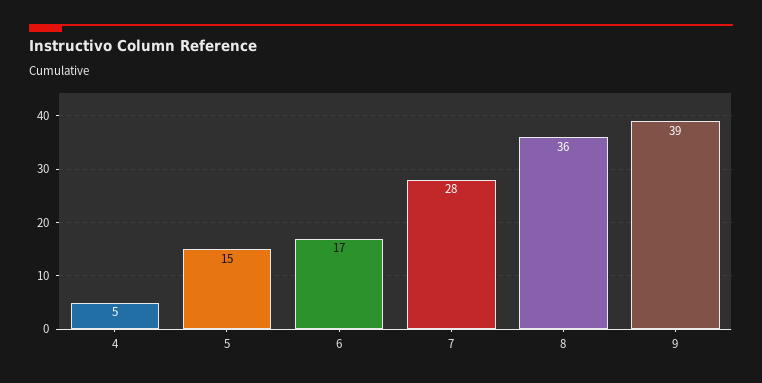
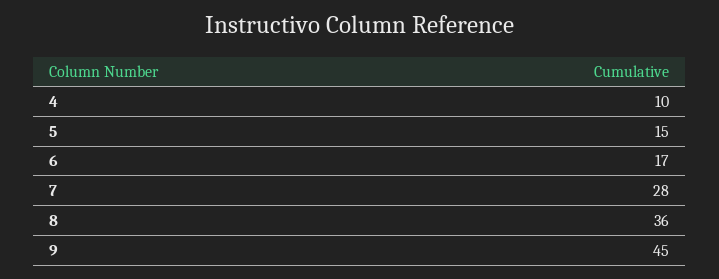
  {
-   "4": 5,
+   "4": 10,
    "5": 15,
    "6": 17,
    "7": 28,
    "8": 36,
-   "9": 39
+   "9": 45
  }

